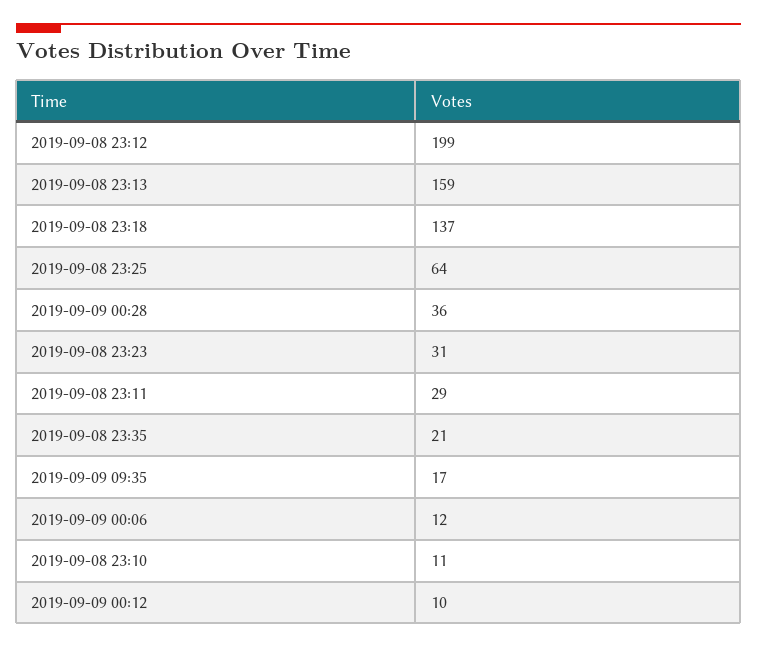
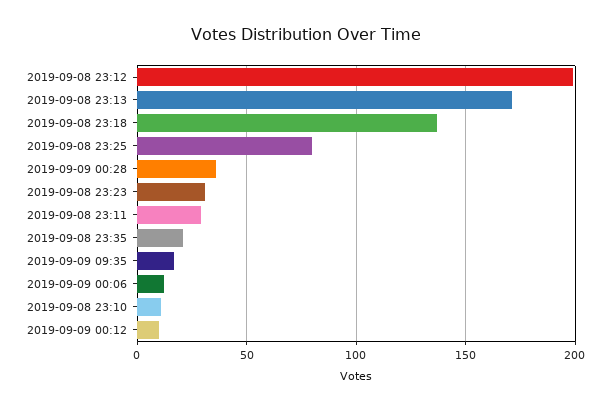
  {
    "2019-09-08 23:12": 199,
-   "2019-09-08 23:13": 159,
+   "2019-09-08 23:13": 170,
    "2019-09-08 23:18": 137,
-   "2019-09-08 23:25": 64,
+   "2019-09-08 23:25": 80,
    "2019-09-09 00:28": 36,
    "2019-09-08 23:23": 31,
    "2019-09-08 23:11": 29,
    "2019-09-08 23:35": 21,
    "2019-09-09 09:35": 17,
    "2019-09-09 00:06": 12,
    "2019-09-08 23:10": 11,
    "2019-09-09 00:12": 10
  }

